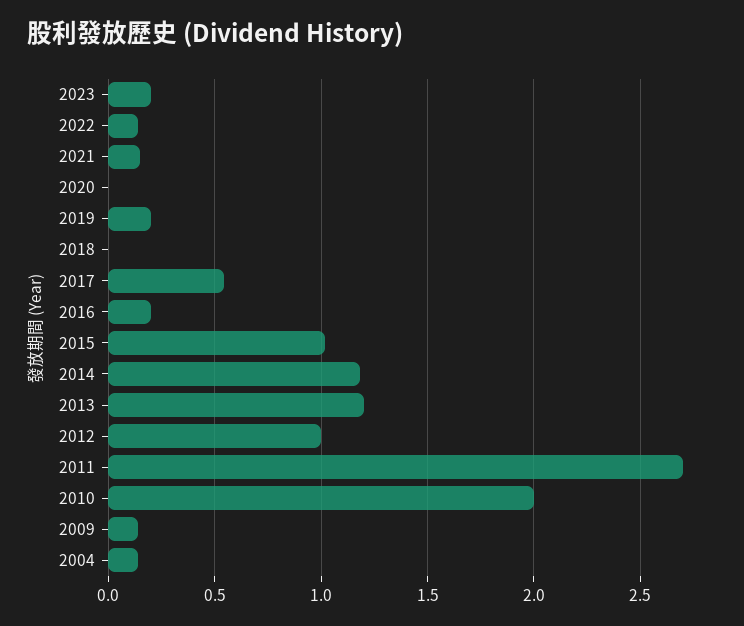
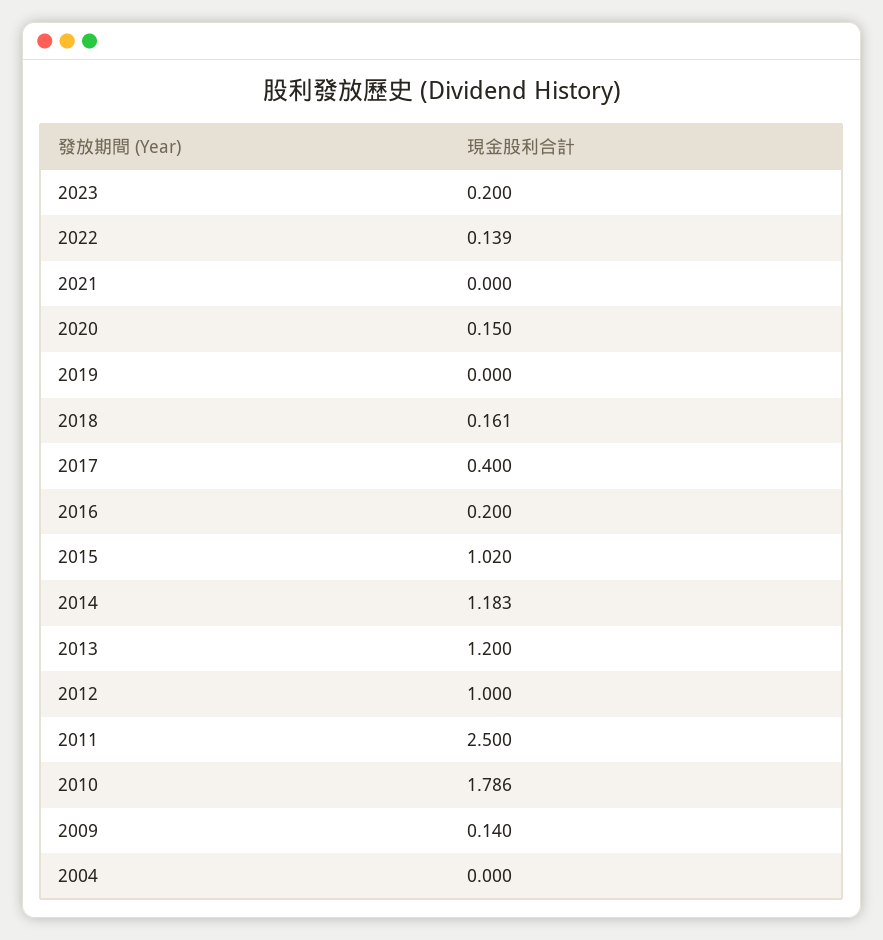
  {
    "2023": 0.2,
    "2022": 0.139,
-   "2021": 0.15,
+   "2021": 0,
-   "2020": 0,
+   "2020": 0.15,
-   "2019": 0.2,
+   "2019": 0,
-   "2018": 0,
+   "2018": 0.161,
-   "2017": 0.55,
+   "2017": 0.4,
    "2016": 0.2,
    "2015": 1.02,
    "2014": 1.183,
    "2013": 1.2,
    "2012": 1,
-   "2011": 2.7,
+   "2011": 2.5,
-   "2010": 2,
+   "2010": 1.786,
    "2009": 0.14,
-   "2004": 0.15
+   "2004": 0
  }

